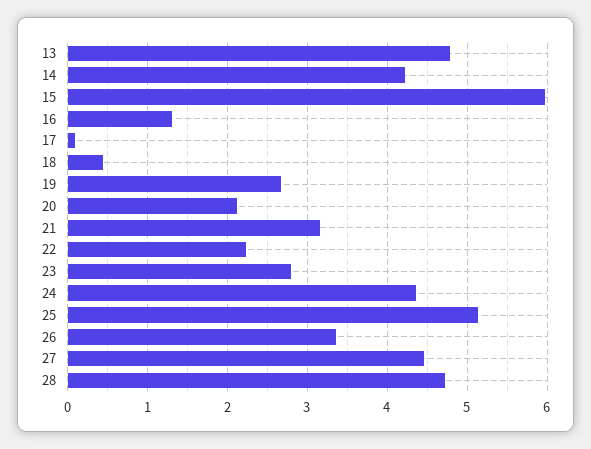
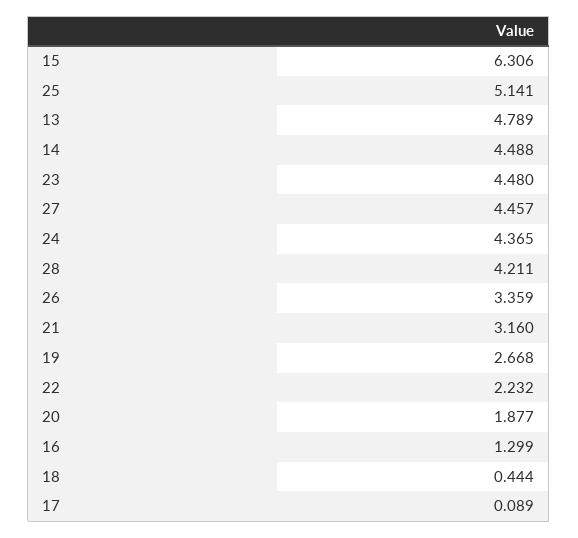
  {
    "13": 4.789,
-   "14": 4.2,
+   "14": 4.488,
-   "15": 6,
+   "15": 6.306,
    "16": 1.299,
    "17": 0.089,
    "18": 0.444,
    "19": 2.668,
-   "20": 2.1,
+   "20": 1.877,
    "21": 3.16,
    "22": 2.232,
-   "23": 2.8,
+   "23": 4.48,
    "24": 4.365,
    "25": 5.141,
    "26": 3.359,
    "27": 4.457,
-   "28": 4.7
+   "28": 4.211
  }

